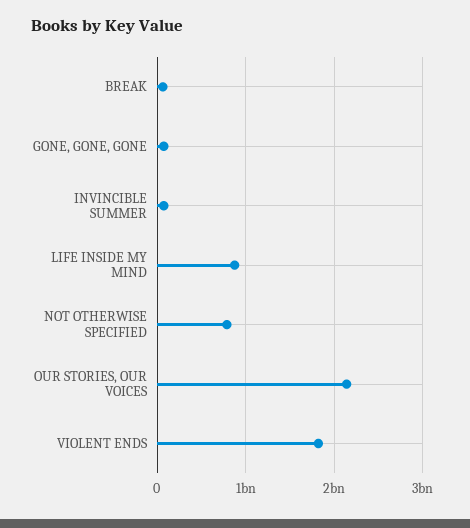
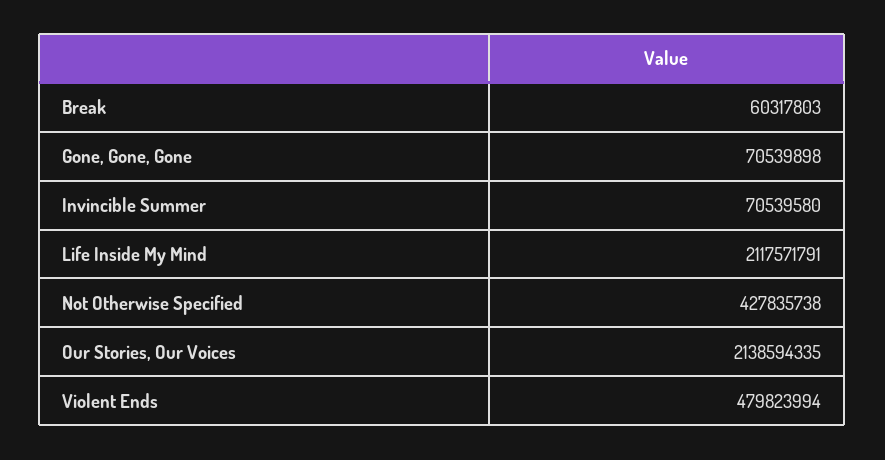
  {
    "BREAK": 60317803,
    "GONE, GONE, GONE": 70539898,
    "INVINCIBLE SUMMER": 70539580,
-   "LIFE INSIDE MY MIND": 900000000,
+   "LIFE INSIDE MY MIND": 2117571791,
-   "NOT OTHERWISE SPECIFIED": 800000000,
+   "NOT OTHERWISE SPECIFIED": 427835738,
    "OUR STORIES, OUR VOICES": 2138594335,
-   "VIOLENT ENDS": 1800000000
+   "VIOLENT ENDS": 479823994
  }

